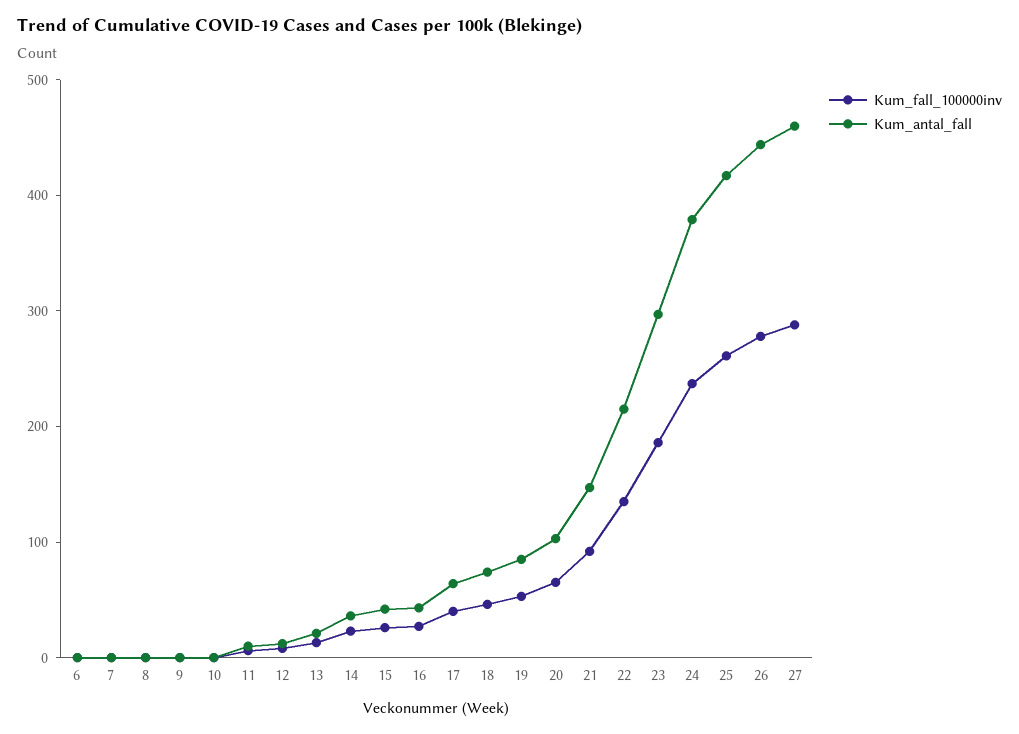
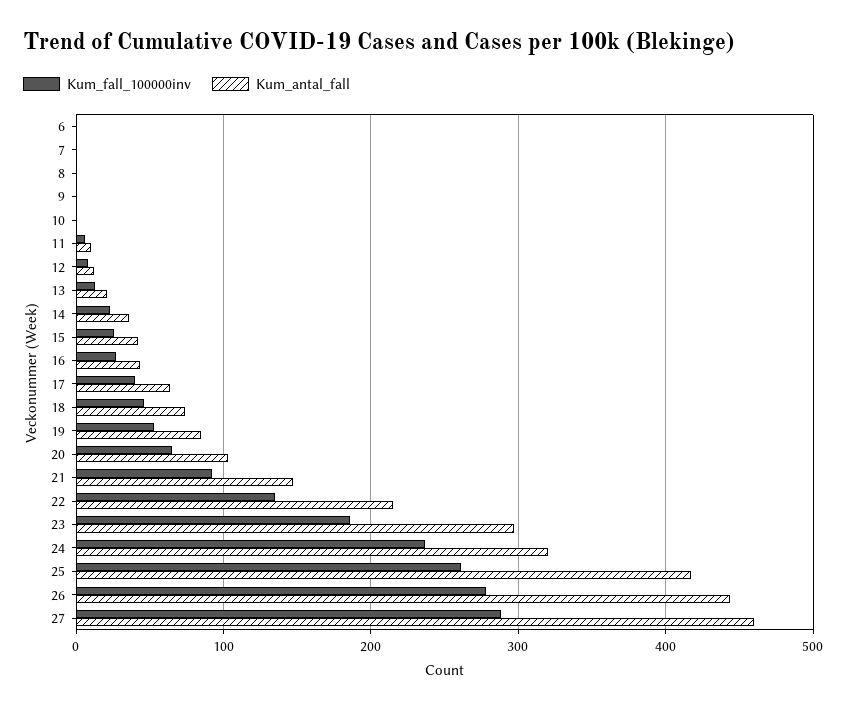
  {
    "Kum_fall_100000inv": {
      "6": 0,
      "7": 0,
      "8": 0,
      "9": 0,
      "10": 0,
      "11": 10,
      "12": 10,
      "13": 10,
      "14": 20,
      "15": 30,
      "16": 30,
      "17": 40,
      "18": 50,
      "19": 50,
      "20": 70,
      "21": 90,
      "22": 140,
      "23": 190,
      "24": 240,
      "25": 260,
      "26": 280,
      "27": 290
    },
    "Kum_antal_fall": {
      "6": 0,
      "7": 0,
      "8": 0,
      "9": 0,
      "10": 0,
      "11": 10,
      "12": 10,
      "13": 20,
      "14": 40,
      "15": 40,
      "16": 40,
      "17": 60,
      "18": 70,
      "19": 90,
      "20": 100,
      "21": 150,
      "22": 220,
      "23": 300,
-     "24": 380,
+     "24": 320,
      "25": 420,
      "26": 440,
      "27": 460
    }
  }

